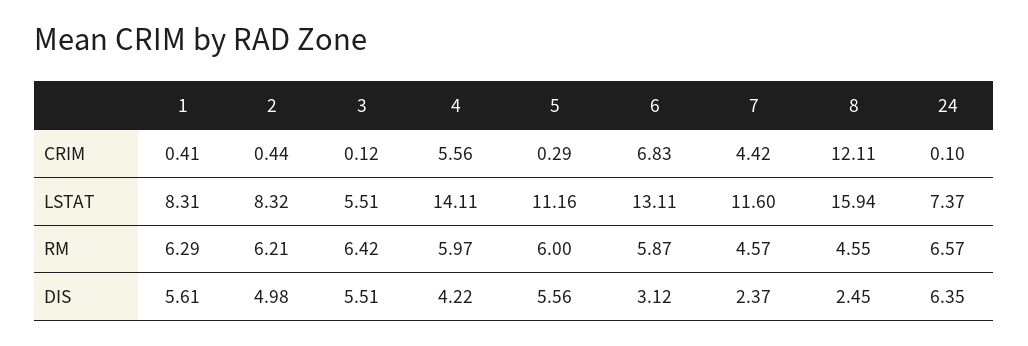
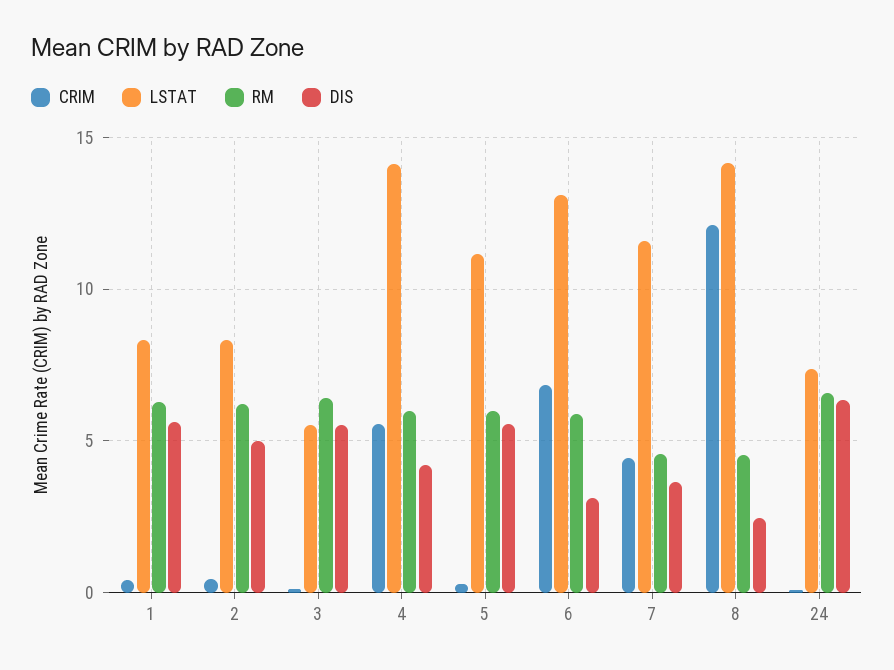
  {
    "CRIM": {
      "1": 0.41,
      "2": 0.44,
      "3": 0.12,
      "4": 5.56,
      "5": 0.29,
      "6": 6.83,
      "7": 4.42,
      "8": 12.11,
      "24": 0.1
    },
    "LSTAT": {
      "1": 8.31,
      "2": 8.32,
      "3": 5.51,
      "4": 14.11,
      "5": 11.16,
      "6": 13.11,
      "7": 11.6,
-     "8": 15.94,
+     "8": 14,
      "24": 7.37
    },
    "RM": {
      "1": 6.29,
      "2": 6.21,
      "3": 6.42,
      "4": 5.97,
      "5": 6,
      "6": 5.87,
      "7": 4.57,
      "8": 4.55,
      "24": 6.57
    },
    "DIS": {
      "1": 5.61,
      "2": 4.98,
      "3": 5.51,
      "4": 4.22,
      "5": 5.56,
      "6": 3.12,
-     "7": 2.37,
+     "7": 3.5,
      "8": 2.45,
      "24": 6.35
    }
  }

